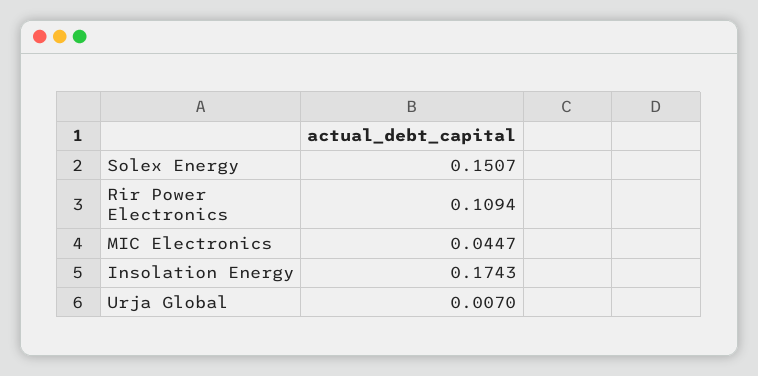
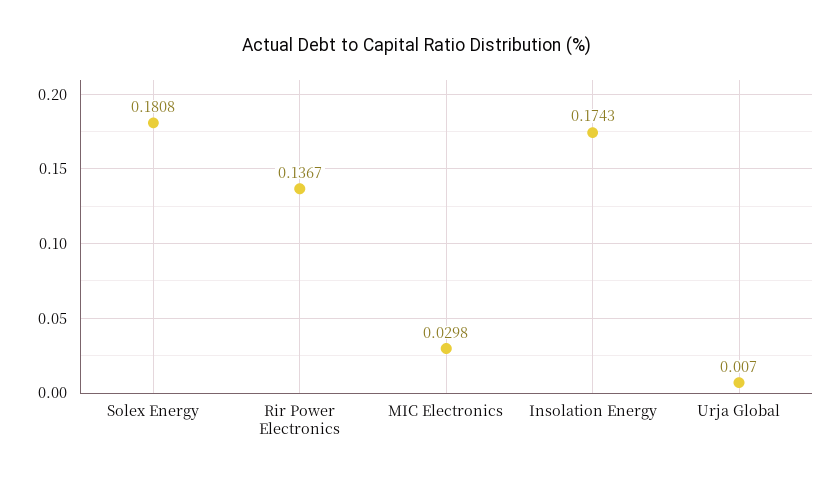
  {
-   "Solex Energy": 0.1507,
+   "Solex Energy": 0.1808,
-   "Rir Power Electronics": 0.1094,
+   "Rir Power Electronics": 0.1367,
-   "MIC Electronics": 0.0447,
+   "MIC Electronics": 0.0298,
    "Insolation Energy": 0.1743,
    "Urja Global": 0.007
  }

